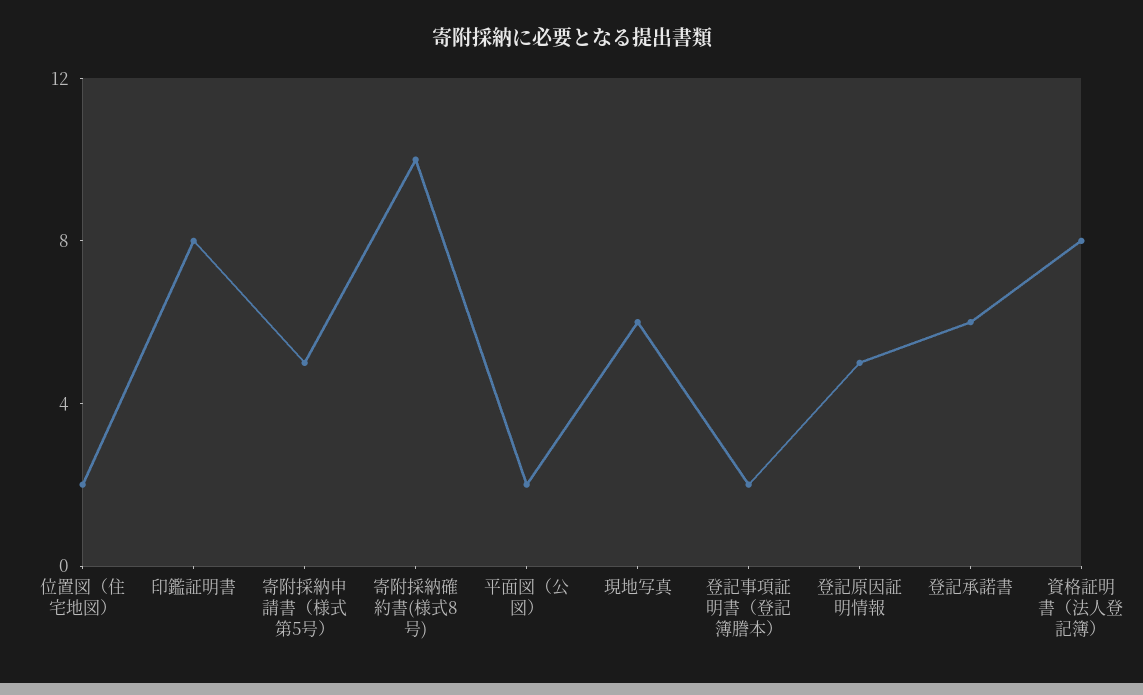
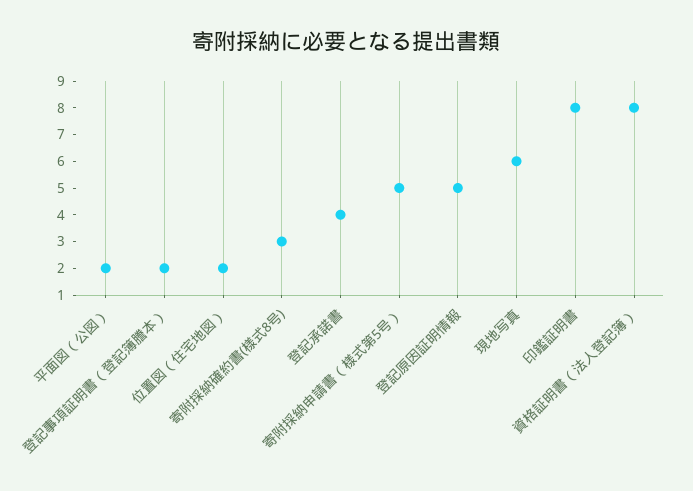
  {
    "位置図（住宅地図）": 2,
    "印鑑証明書": 8,
    "寄附採納申請書（様式第5号）": 5,
-   "寄附採納確約書(様式8号)": 10,
+   "寄附採納確約書(様式8号)": 3,
    "平面図（公図）": 2,
    "現地写真": 6,
    "登記事項証明書（登記簿謄本）": 2,
    "登記原因証明情報": 5,
-   "登記承諾書": 6,
+   "登記承諾書": 4,
    "資格証明書（法人登記簿）": 8
  }

